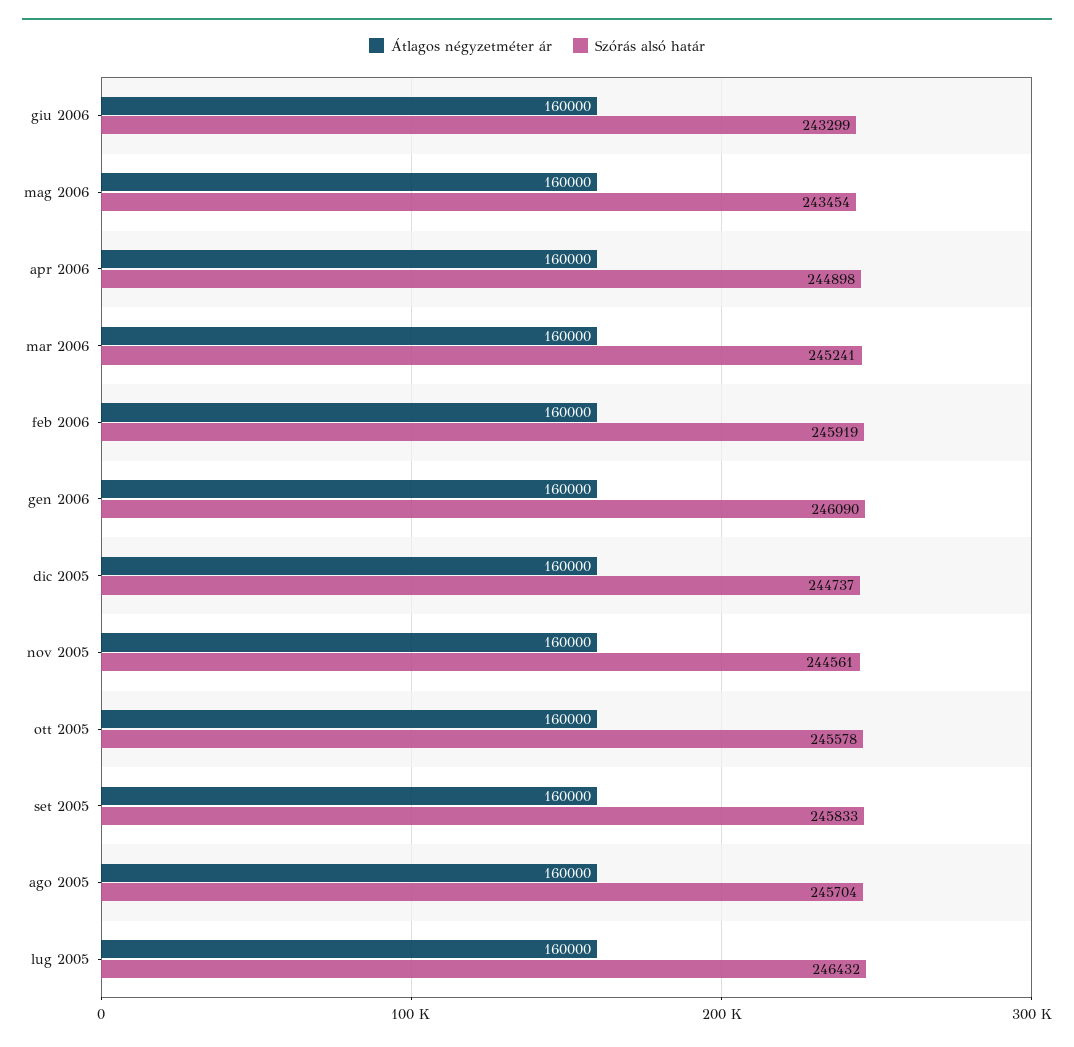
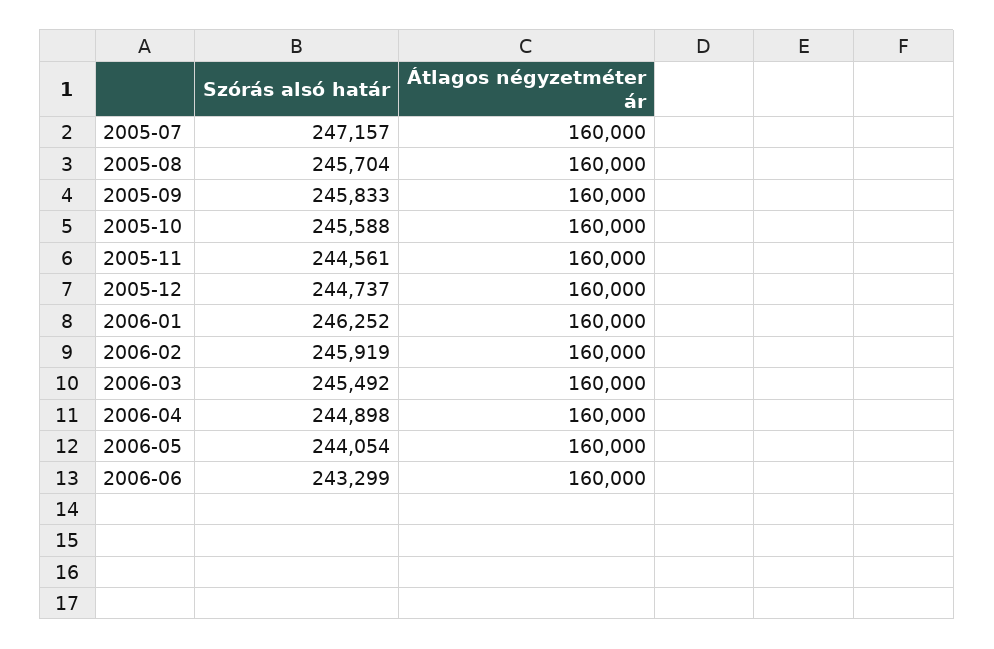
  {
    "Átlagos négyzetméter ár": {
      "giu 2006": 160000,
      "mag 2006": 160000,
      "apr 2006": 160000,
      "mar 2006": 160000,
      "feb 2006": 160000,
      "gen 2006": 160000,
      "dic 2005": 160000,
      "nov 2005": 160000,
      "ott 2005": 160000,
      "set 2005": 160000,
      "ago 2005": 160000,
      "lug 2005": 160000
    },
    "Szórás alsó határ": {
      "giu 2006": 243299,
-     "mag 2006": 243454,
+     "mag 2006": 244054,
      "apr 2006": 244898,
-     "mar 2006": 245241,
+     "mar 2006": 245492,
      "feb 2006": 245919,
-     "gen 2006": 246090,
+     "gen 2006": 246252,
      "dic 2005": 244737,
      "nov 2005": 244561,
-     "ott 2005": 245578,
+     "ott 2005": 245588,
      "set 2005": 245833,
      "ago 2005": 245704,
-     "lug 2005": 246432
+     "lug 2005": 247157
    }
  }

